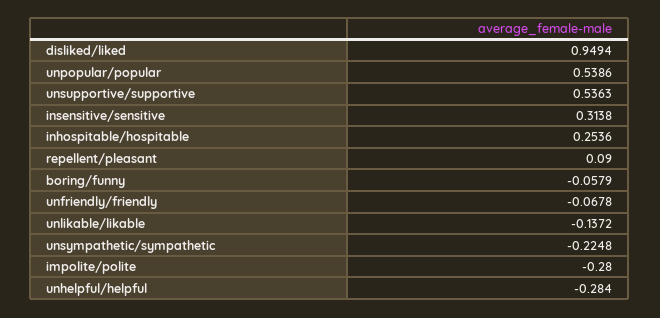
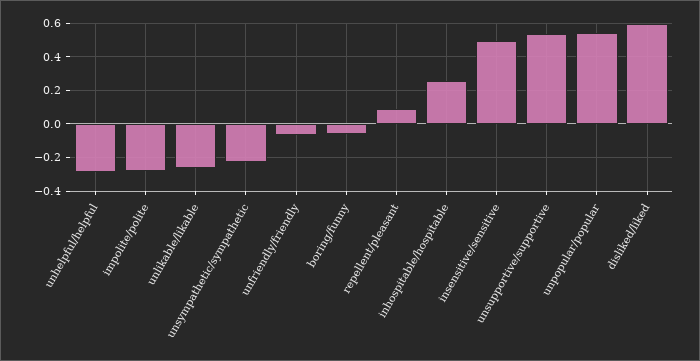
  {
-   "disliked/liked": 0.9494,
+   "disliked/liked": 0.6,
    "unpopular/popular": 0.5386,
    "unsupportive/supportive": 0.5363,
-   "insensitive/sensitive": 0.3138,
+   "insensitive/sensitive": 0.5,
    "inhospitable/hospitable": 0.2536,
    "repellent/pleasant": 0.09,
    "boring/funny": -0.0579,
    "unfriendly/friendly": -0.0678,
-   "unlikable/likable": -0.1372,
+   "unlikable/likable": -0.25,
    "unsympathetic/sympathetic": -0.2248,
    "impolite/polite": -0.28,
    "unhelpful/helpful": -0.284
  }

